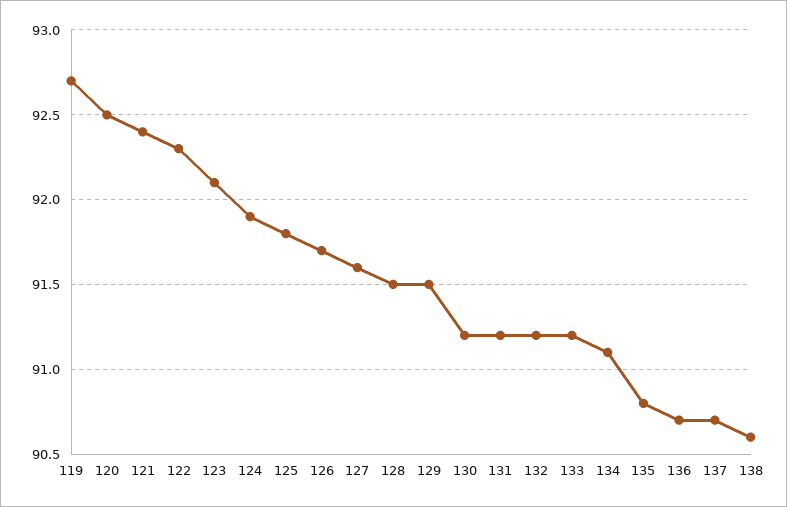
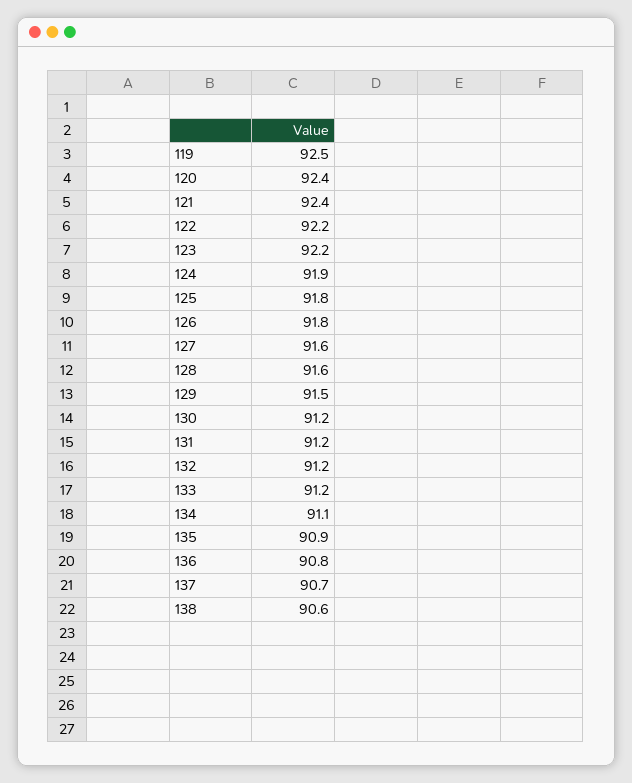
  {
-   "119": 92.7,
+   "119": 92.5,
-   "120": 92.5,
+   "120": 92.4,
    "121": 92.4,
-   "122": 92.3,
+   "122": 92.2,
-   "123": 92.1,
+   "123": 92.2,
    "124": 91.9,
    "125": 91.8,
-   "126": 91.7,
+   "126": 91.8,
    "127": 91.6,
-   "128": 91.5,
+   "128": 91.6,
    "129": 91.5,
    "130": 91.2,
    "131": 91.2,
    "132": 91.2,
    "133": 91.2,
    "134": 91.1,
-   "135": 90.8,
+   "135": 90.9,
-   "136": 90.7,
+   "136": 90.8,
    "137": 90.7,
    "138": 90.6
  }

